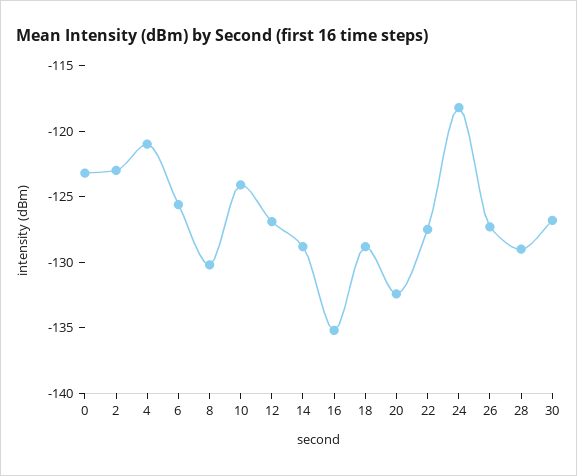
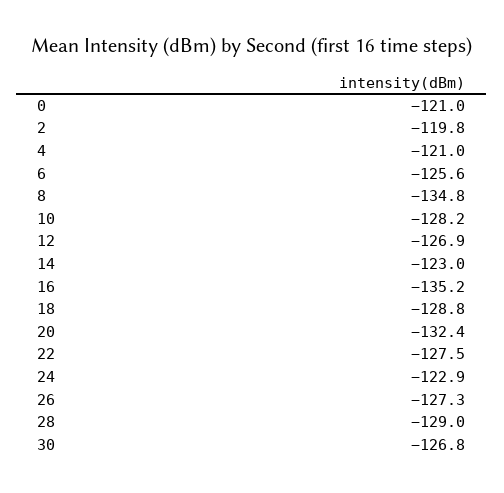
  {
-   "0": -123,
+   "0": -121,
-   "2": -123,
+   "2": -119.8,
    "4": -121,
    "6": -125.6,
-   "8": -130,
+   "8": -134.8,
-   "10": -124,
+   "10": -128.2,
    "12": -126.9,
-   "14": -129,
+   "14": -123,
    "16": -135.2,
    "18": -128.8,
    "20": -132.4,
    "22": -127.5,
-   "24": -118,
+   "24": -122.9,
    "26": -127.3,
    "28": -129,
    "30": -126.8
  }

